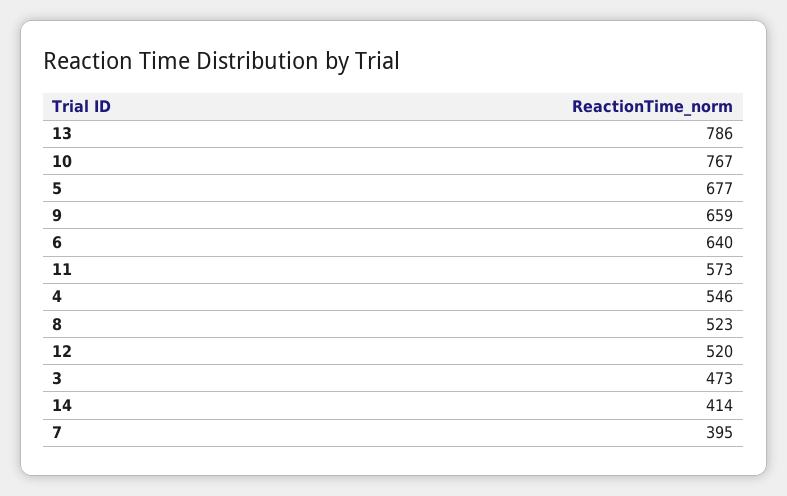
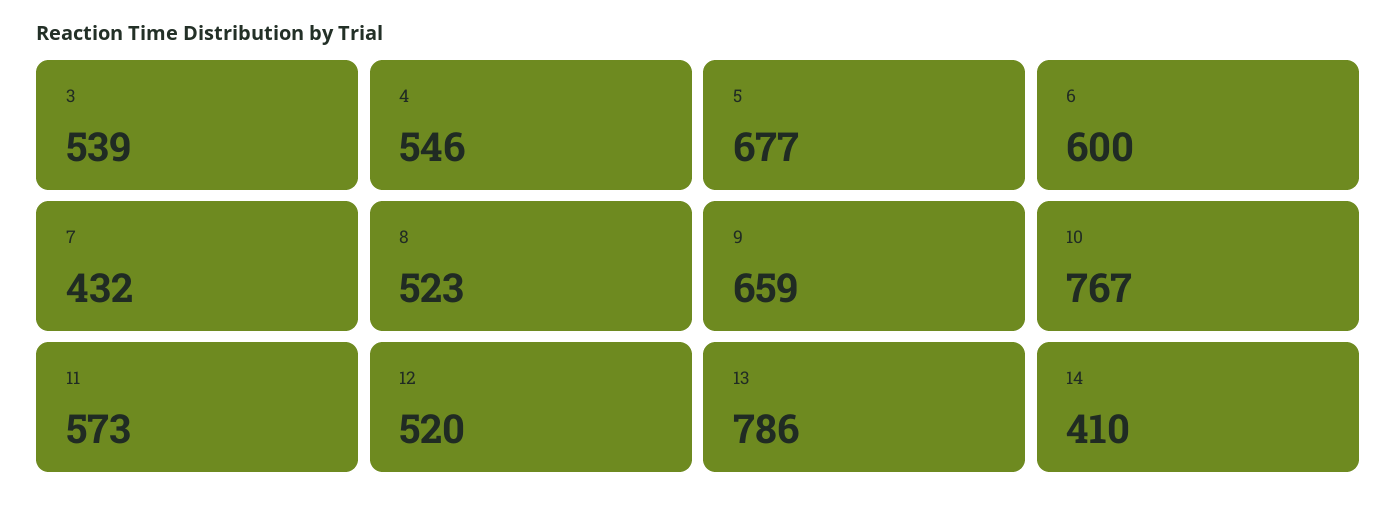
  {
    "13": 786,
    "10": 767,
    "5": 677,
    "9": 659,
-   "6": 640,
+   "6": 600,
    "11": 573,
    "4": 546,
    "8": 523,
    "12": 520,
-   "3": 473,
+   "3": 539,
-   "14": 414,
+   "14": 410,
-   "7": 395
+   "7": 432
  }

